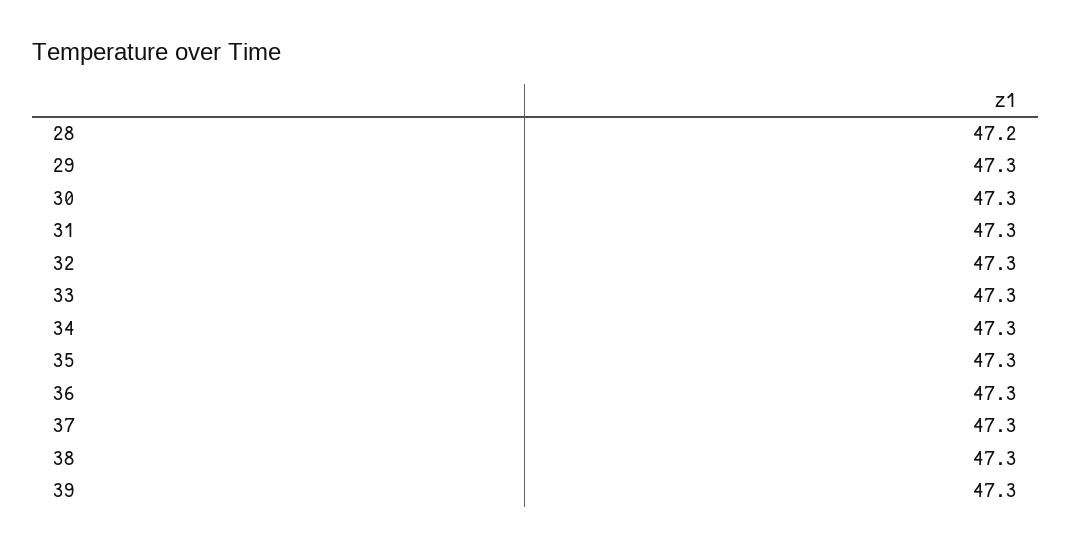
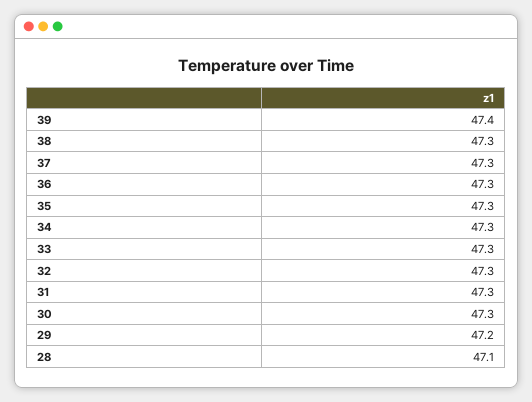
  {
-   "28": 47.2,
+   "28": 47.1,
-   "29": 47.3,
+   "29": 47.2,
    "30": 47.3,
    "31": 47.3,
    "32": 47.3,
    "33": 47.3,
    "34": 47.3,
    "35": 47.3,
    "36": 47.3,
    "37": 47.3,
    "38": 47.3,
-   "39": 47.3
+   "39": 47.4
  }

